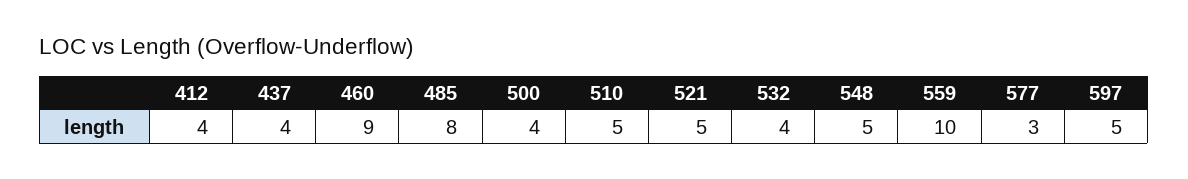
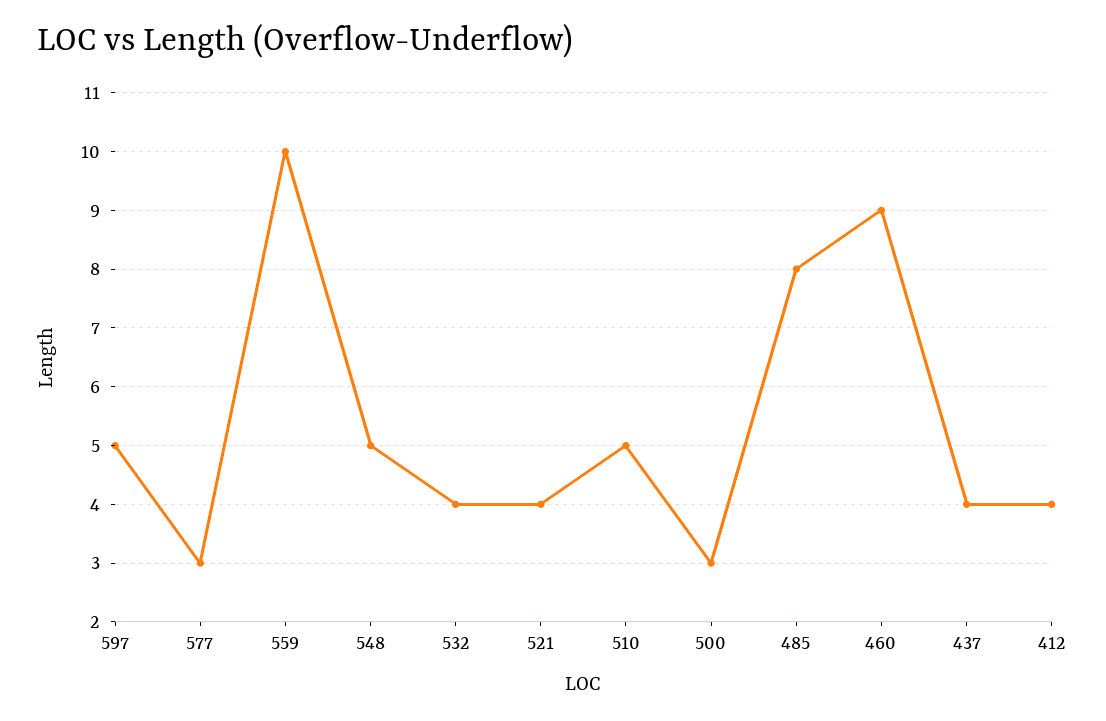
  {
    "412": 4,
    "437": 4,
    "460": 9,
    "485": 8,
-   "500": 4,
+   "500": 3,
    "510": 5,
-   "521": 5,
+   "521": 4,
    "532": 4,
    "548": 5,
    "559": 10,
    "577": 3,
    "597": 5
  }

